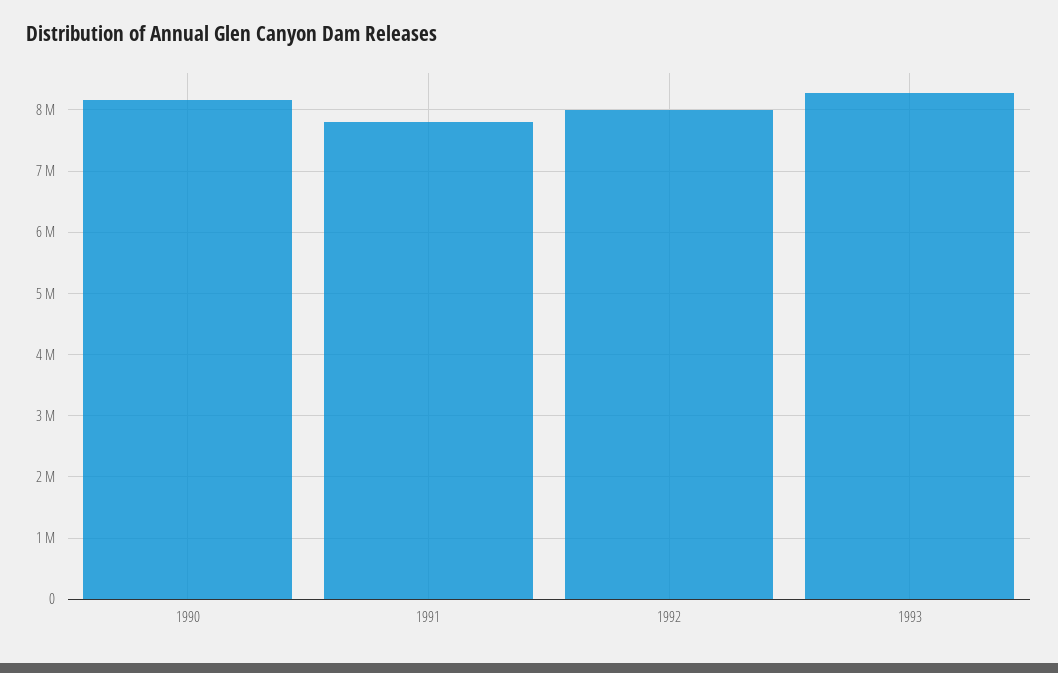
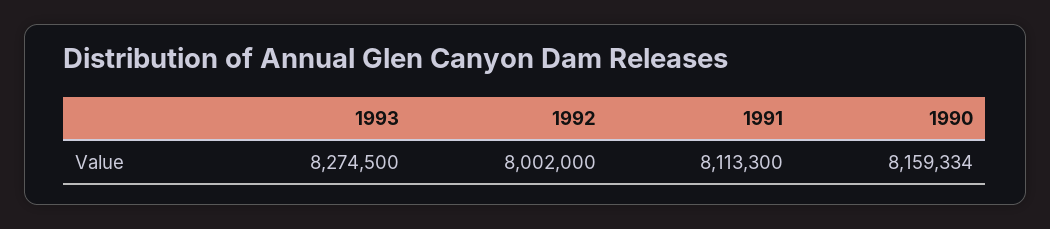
  {
    "1990": 8159334,
-   "1991": 7800000,
+   "1991": 8113300,
    "1992": 8002000,
    "1993": 8274500
  }

